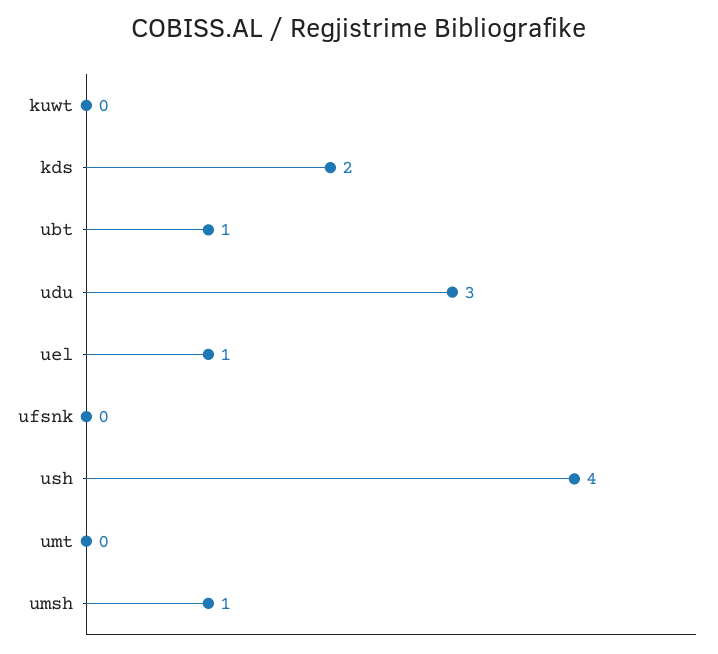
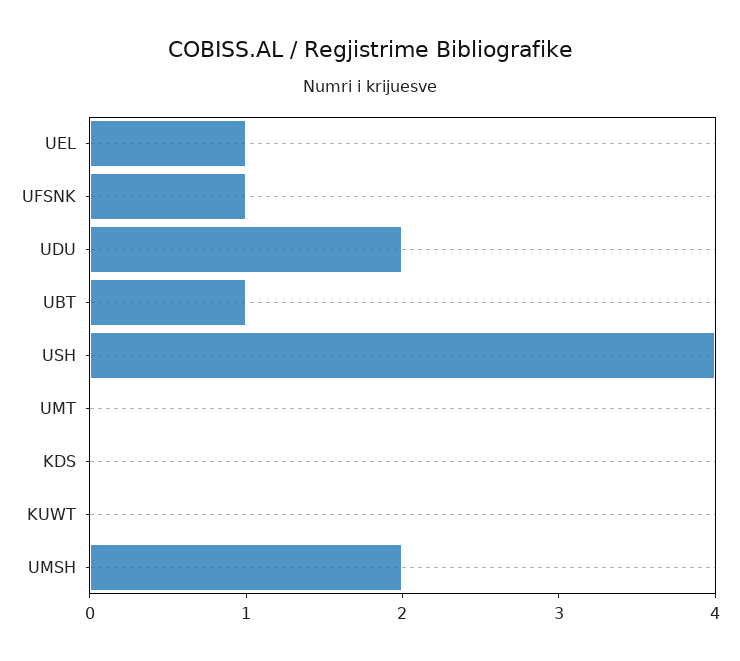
  {
    "kuwt": 0,
-   "kds": 2,
+   "kds": 0,
    "ubt": 1,
-   "udu": 3,
+   "udu": 2,
    "uel": 1,
-   "ufsnk": 0,
+   "ufsnk": 1,
    "ush": 4,
    "umt": 0,
-   "umsh": 1
+   "umsh": 2
  }

